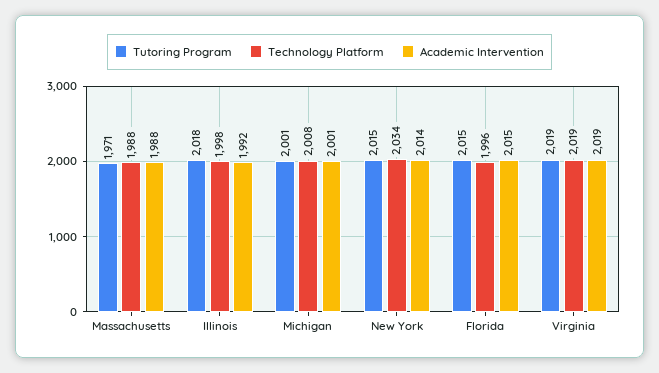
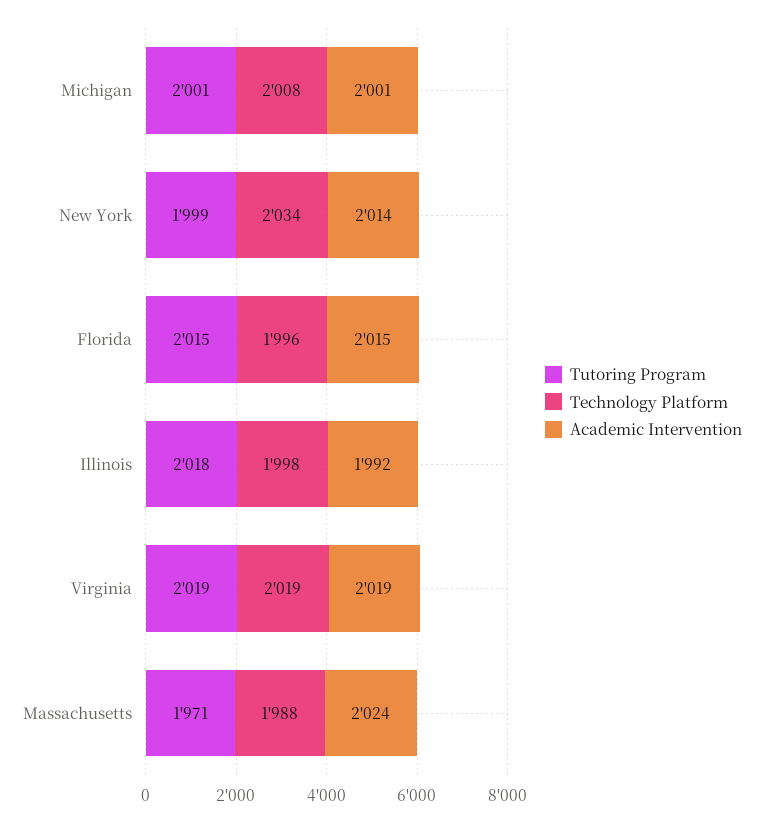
  {
    "Tutoring Program": {
      "Massachusetts": 1971,
      "Illinois": 2018,
      "Michigan": 2001,
-     "New York": 2015,
+     "New York": 1999,
      "Florida": 2015,
      "Virginia": 2019
    },
    "Technology Platform": {
      "Massachusetts": 1988,
      "Illinois": 1998,
      "Michigan": 2008,
      "New York": 2034,
      "Florida": 1996,
      "Virginia": 2019
    },
    "Academic Intervention": {
-     "Massachusetts": 1988,
+     "Massachusetts": 2024,
      "Illinois": 1992,
      "Michigan": 2001,
      "New York": 2014,
      "Florida": 2015,
      "Virginia": 2019
    }
  }

